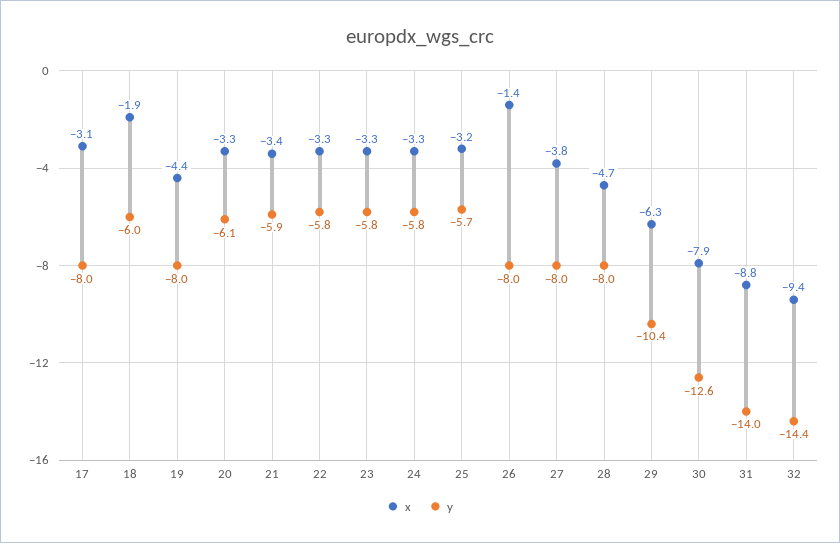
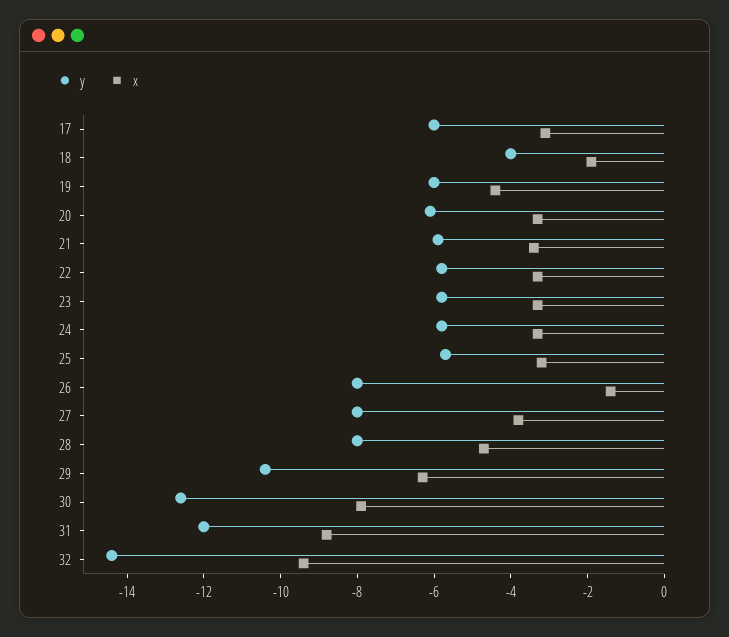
  {
    "x": {
      "17": -3.1,
      "18": -1.9,
      "19": -4.4,
      "20": -3.3,
      "21": -3.4,
      "22": -3.3,
      "23": -3.3,
      "24": -3.3,
      "25": -3.2,
      "26": -1.4,
      "27": -3.8,
      "28": -4.7,
      "29": -6.3,
      "30": -7.9,
      "31": -8.8,
      "32": -9.4
    },
    "y": {
-     "17": -8,
+     "17": -6,
-     "18": -6,
+     "18": -4,
-     "19": -8,
+     "19": -6,
      "20": -6.1,
      "21": -5.9,
      "22": -5.8,
      "23": -5.8,
      "24": -5.8,
      "25": -5.7,
      "26": -8,
      "27": -8,
      "28": -8,
      "29": -10.4,
      "30": -12.6,
-     "31": -14,
+     "31": -12,
      "32": -14.4
    }
  }

